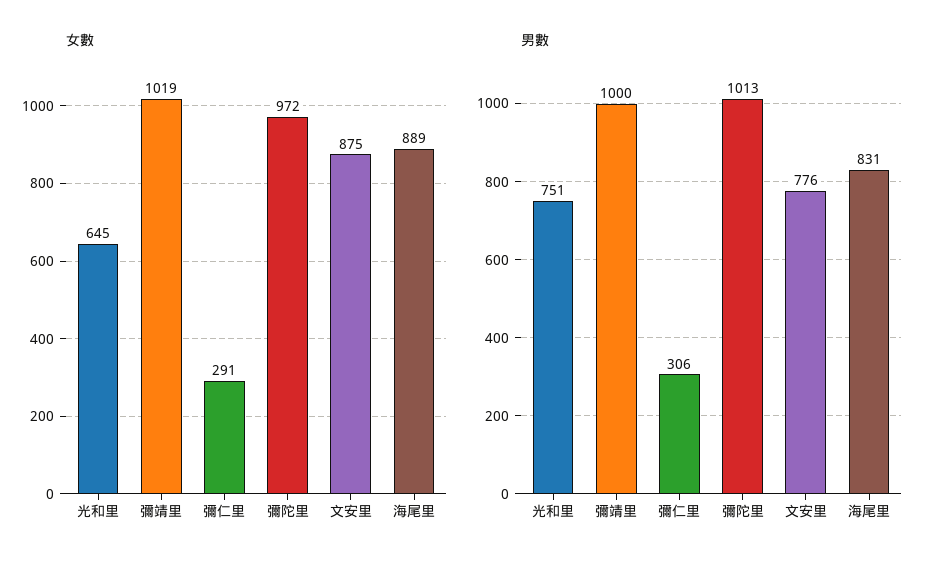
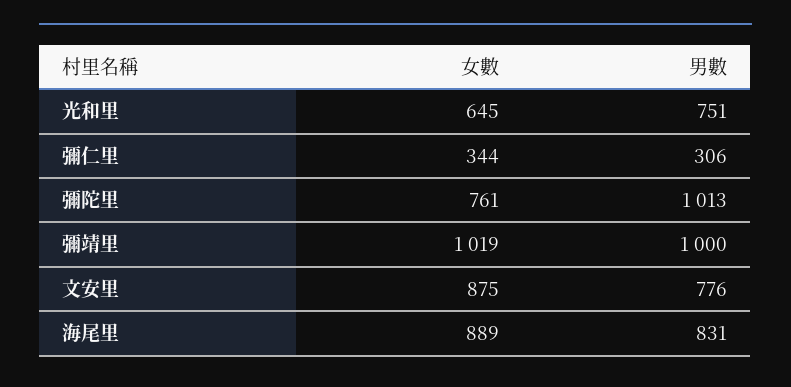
  {
    "女數": {
      "光和里": 645,
      "彌靖里": 1019,
-     "彌仁里": 291,
+     "彌仁里": 344,
-     "彌陀里": 972,
+     "彌陀里": 761,
      "文安里": 875,
      "海尾里": 889
    },
    "男數": {
      "光和里": 751,
      "彌靖里": 1000,
      "彌仁里": 306,
      "彌陀里": 1013,
      "文安里": 776,
      "海尾里": 831
    }
  }

